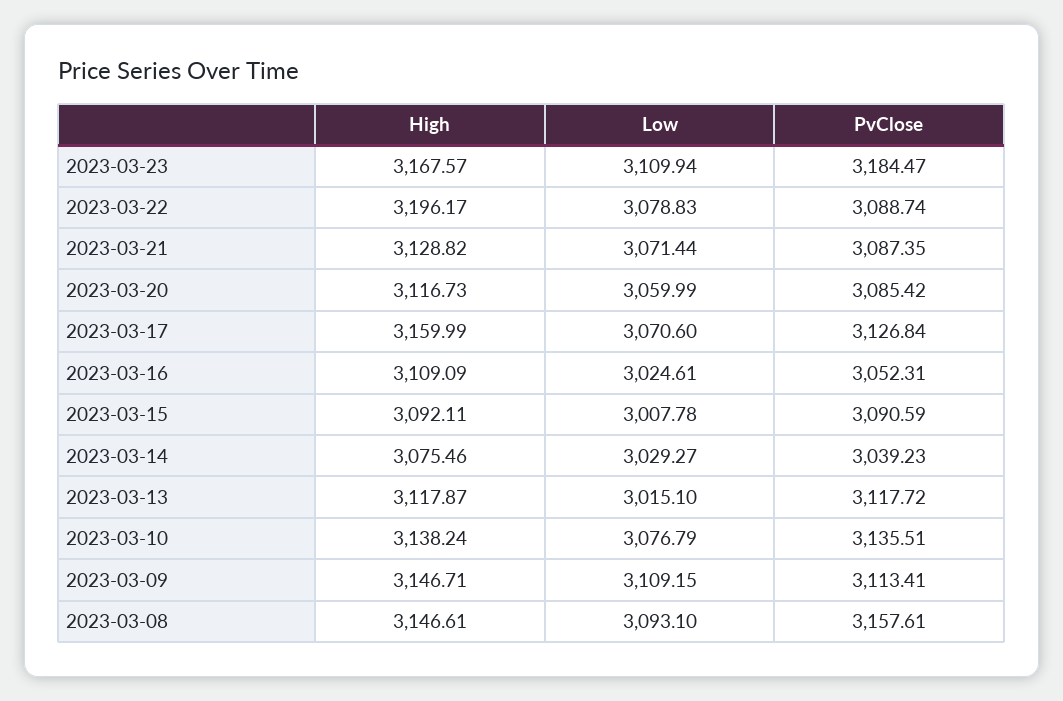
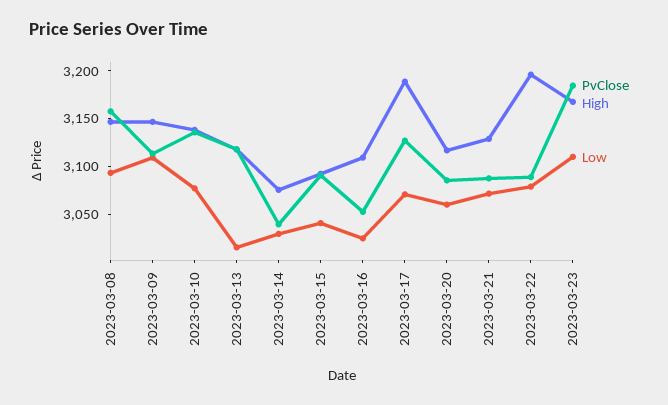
  {
    "High": {
      "2023-03-23": 3167.57,
      "2023-03-22": 3196.17,
      "2023-03-21": 3128.82,
      "2023-03-20": 3116.73,
-     "2023-03-17": 3159.99,
+     "2023-03-17": 3190,
      "2023-03-16": 3109.09,
      "2023-03-15": 3092.11,
      "2023-03-14": 3075.46,
      "2023-03-13": 3117.87,
      "2023-03-10": 3138.24,
      "2023-03-09": 3146.71,
      "2023-03-08": 3146.61
    },
    "Low": {
      "2023-03-23": 3109.94,
      "2023-03-22": 3078.83,
      "2023-03-21": 3071.44,
      "2023-03-20": 3059.99,
      "2023-03-17": 3070.6,
      "2023-03-16": 3024.61,
-     "2023-03-15": 3007.78,
+     "2023-03-15": 3040,
      "2023-03-14": 3029.27,
      "2023-03-13": 3015.1,
      "2023-03-10": 3076.79,
      "2023-03-09": 3109.15,
      "2023-03-08": 3093.1
    },
    "PvClose": {
      "2023-03-23": 3184.47,
      "2023-03-22": 3088.74,
      "2023-03-21": 3087.35,
      "2023-03-20": 3085.42,
      "2023-03-17": 3126.84,
      "2023-03-16": 3052.31,
      "2023-03-15": 3090.59,
      "2023-03-14": 3039.23,
      "2023-03-13": 3117.72,
      "2023-03-10": 3135.51,
      "2023-03-09": 3113.41,
      "2023-03-08": 3157.61
    }
  }

